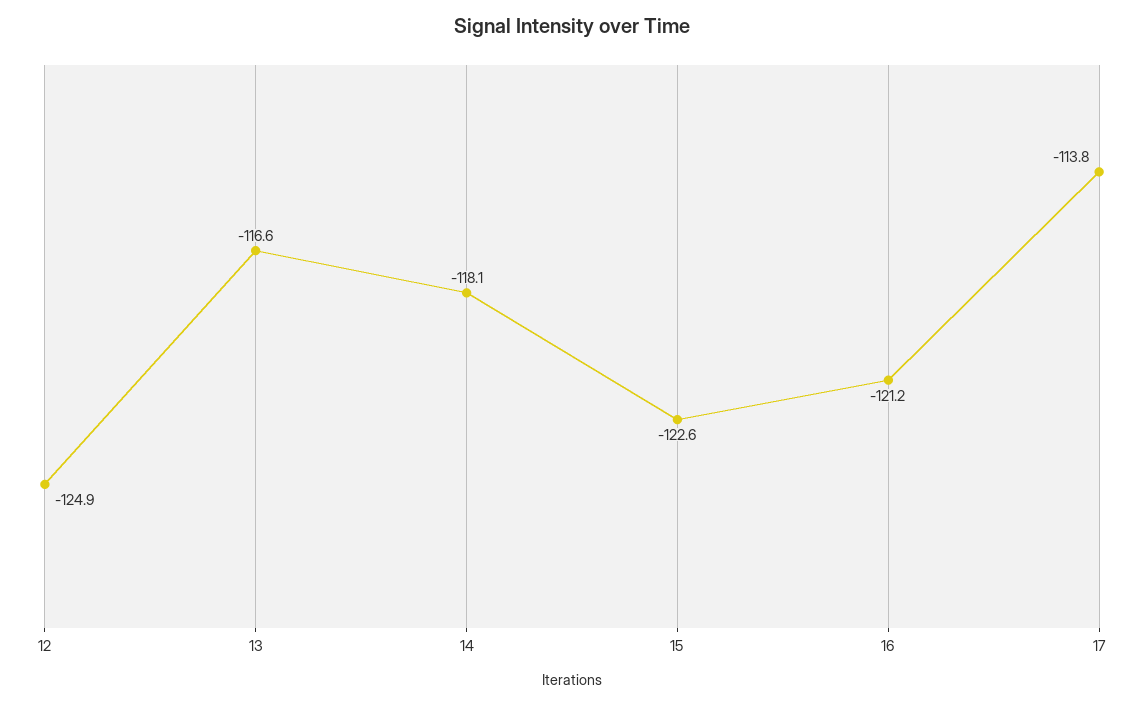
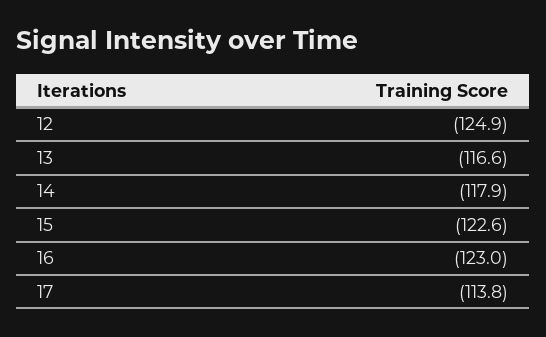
  {
    "12": -124.9,
    "13": -116.6,
-   "14": -118.1,
+   "14": -117.9,
    "15": -122.6,
-   "16": -121.2,
+   "16": -123,
    "17": -113.8
  }

